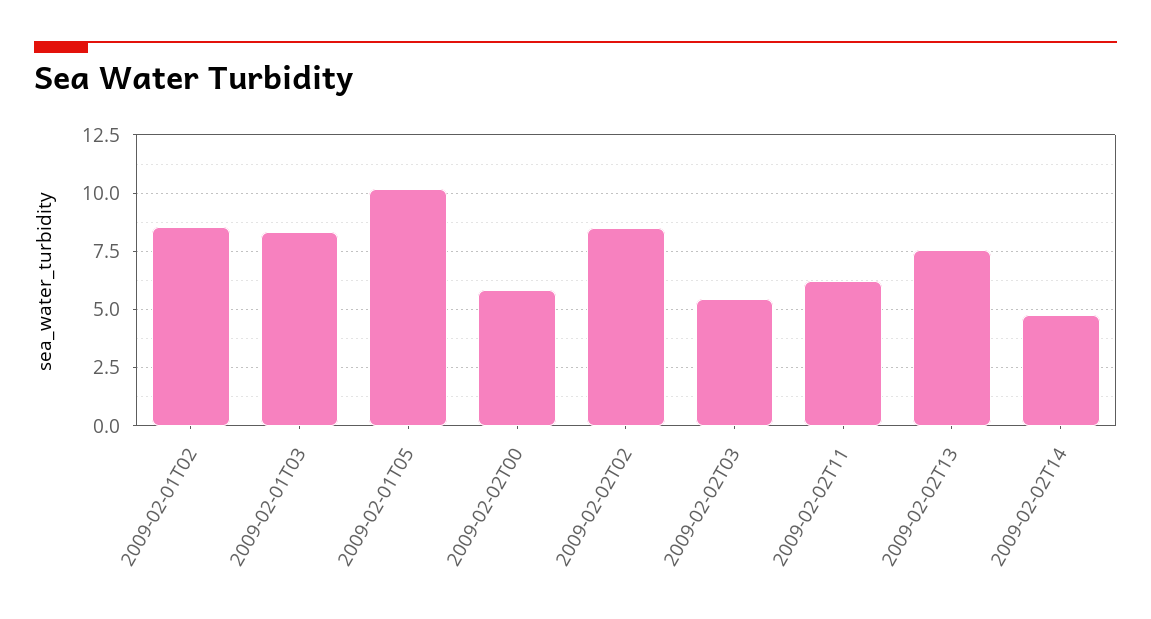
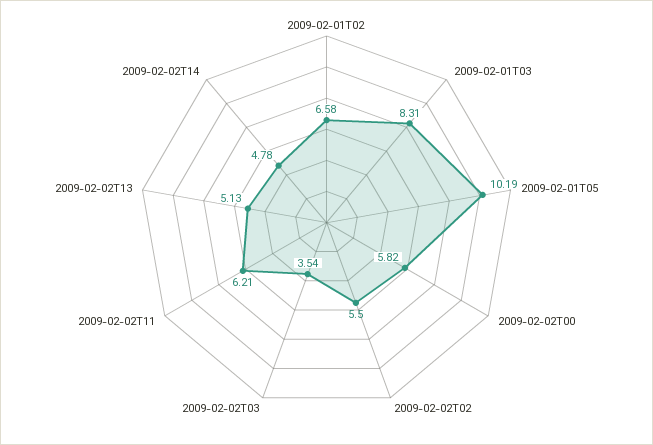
  {
-   "2009-02-01T02": 8.5,
+   "2009-02-01T02": 6.58,
    "2009-02-01T03": 8.31,
    "2009-02-01T05": 10.19,
    "2009-02-02T00": 5.82,
-   "2009-02-02T02": 8.5,
+   "2009-02-02T02": 5.5,
-   "2009-02-02T03": 5.5,
+   "2009-02-02T03": 3.54,
    "2009-02-02T11": 6.21,
-   "2009-02-02T13": 7.5,
+   "2009-02-02T13": 5.13,
    "2009-02-02T14": 4.78
  }

